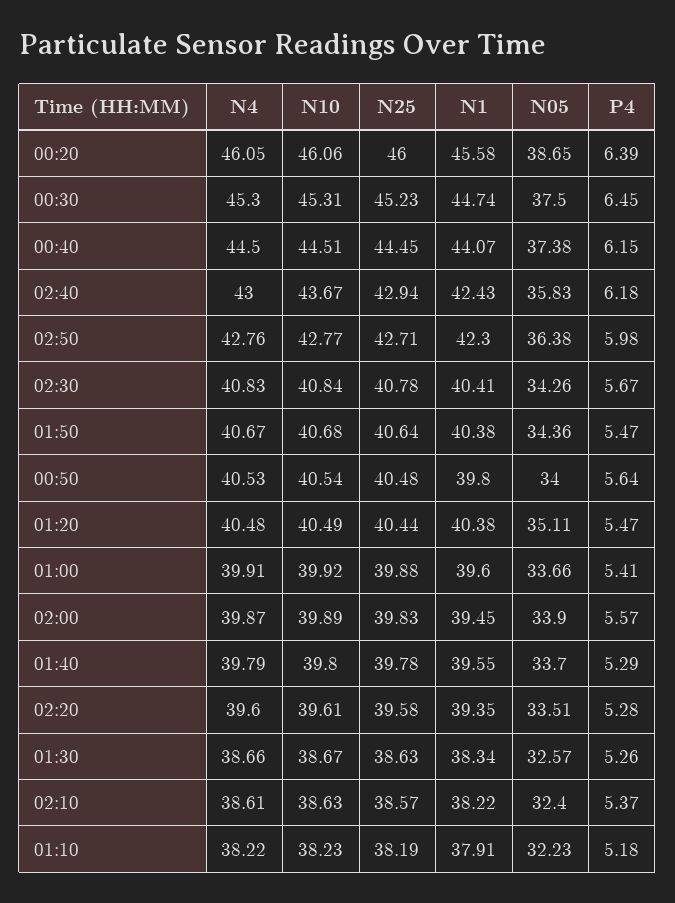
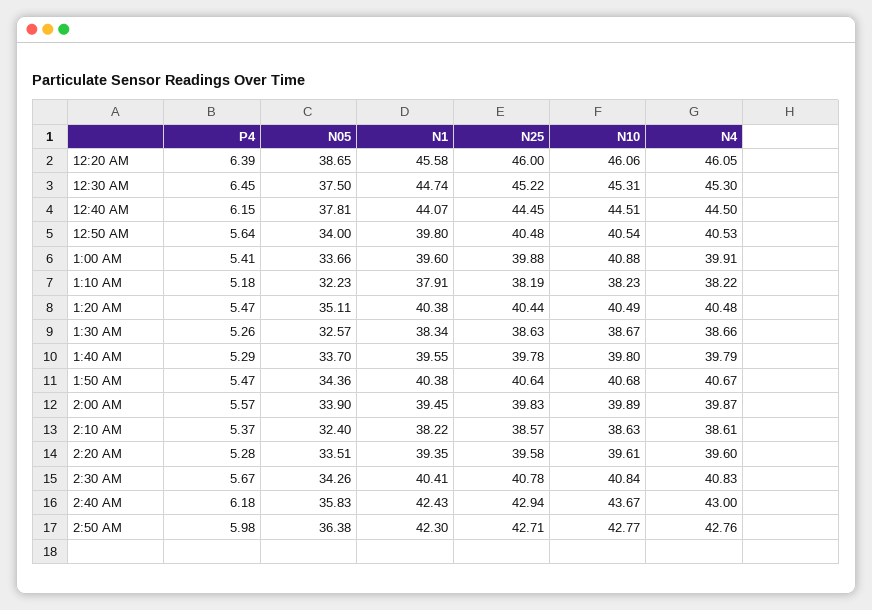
  {
    "N4": {
      "00:20": 46.05,
      "00:30": 45.3,
      "00:40": 44.5,
      "02:40": 43,
      "02:50": 42.76,
      "02:30": 40.83,
      "01:50": 40.67,
      "00:50": 40.53,
      "01:20": 40.48,
      "01:00": 39.91,
      "02:00": 39.87,
      "01:40": 39.79,
      "02:20": 39.6,
      "01:30": 38.66,
      "02:10": 38.61,
      "01:10": 38.22
    },
    "N10": {
      "00:20": 46.06,
      "00:30": 45.31,
      "00:40": 44.51,
      "02:40": 43.67,
      "02:50": 42.77,
      "02:30": 40.84,
      "01:50": 40.68,
      "00:50": 40.54,
      "01:20": 40.49,
-     "01:00": 39.92,
+     "01:00": 40.88,
      "02:00": 39.89,
      "01:40": 39.8,
      "02:20": 39.61,
      "01:30": 38.67,
      "02:10": 38.63,
      "01:10": 38.23
    },
    "N25": {
      "00:20": 46,
-     "00:30": 45.23,
+     "00:30": 45.22,
      "00:40": 44.45,
      "02:40": 42.94,
      "02:50": 42.71,
      "02:30": 40.78,
      "01:50": 40.64,
      "00:50": 40.48,
      "01:20": 40.44,
      "01:00": 39.88,
      "02:00": 39.83,
      "01:40": 39.78,
      "02:20": 39.58,
      "01:30": 38.63,
      "02:10": 38.57,
      "01:10": 38.19
    },
    "N1": {
      "00:20": 45.58,
      "00:30": 44.74,
      "00:40": 44.07,
      "02:40": 42.43,
      "02:50": 42.3,
      "02:30": 40.41,
      "01:50": 40.38,
      "00:50": 39.8,
      "01:20": 40.38,
      "01:00": 39.6,
      "02:00": 39.45,
      "01:40": 39.55,
      "02:20": 39.35,
      "01:30": 38.34,
      "02:10": 38.22,
      "01:10": 37.91
    },
    "N05": {
      "00:20": 38.65,
      "00:30": 37.5,
-     "00:40": 37.38,
+     "00:40": 37.81,
      "02:40": 35.83,
      "02:50": 36.38,
      "02:30": 34.26,
      "01:50": 34.36,
      "00:50": 34,
      "01:20": 35.11,
      "01:00": 33.66,
      "02:00": 33.9,
      "01:40": 33.7,
      "02:20": 33.51,
      "01:30": 32.57,
      "02:10": 32.4,
      "01:10": 32.23
    },
    "P4": {
      "00:20": 6.39,
      "00:30": 6.45,
      "00:40": 6.15,
      "02:40": 6.18,
      "02:50": 5.98,
      "02:30": 5.67,
      "01:50": 5.47,
      "00:50": 5.64,
      "01:20": 5.47,
      "01:00": 5.41,
      "02:00": 5.57,
      "01:40": 5.29,
      "02:20": 5.28,
      "01:30": 5.26,
      "02:10": 5.37,
      "01:10": 5.18
    }
  }

